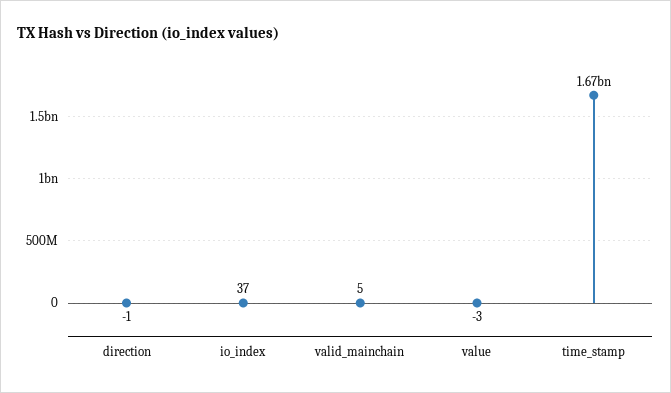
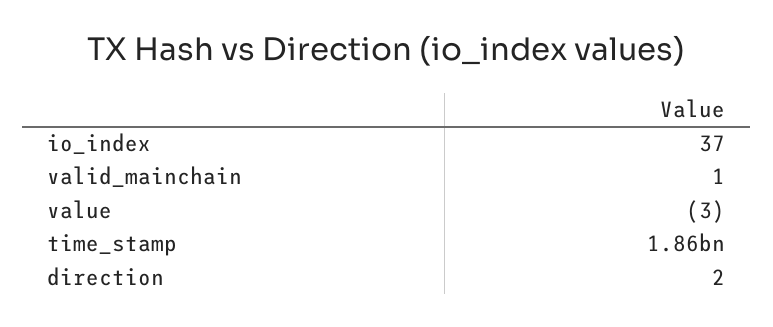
  {
-   "direction": -1,
+   "direction": 2,
    "io_index": 37,
-   "valid_mainchain": 5,
+   "valid_mainchain": 1,
    "value": -3,
-   "time_stamp": 1670000000
+   "time_stamp": 1860000000
  }

